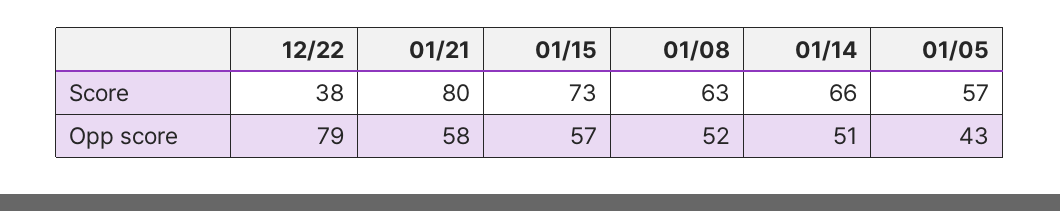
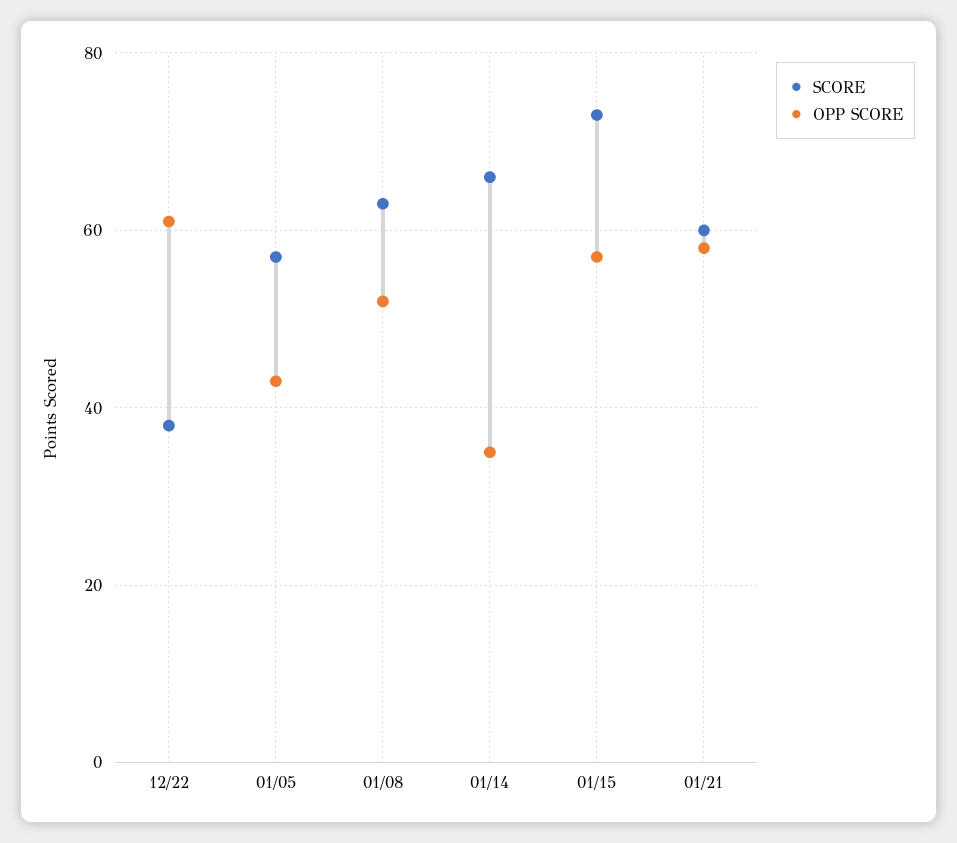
  {
    "Score": {
      "12/22": 38,
-     "01/21": 80,
+     "01/21": 60,
      "01/15": 73,
      "01/08": 63,
      "01/14": 66,
      "01/05": 57
    },
    "Opp score": {
-     "12/22": 79,
+     "12/22": 60,
      "01/21": 58,
      "01/15": 57,
      "01/08": 52,
-     "01/14": 51,
+     "01/14": 35,
      "01/05": 43
    }
  }

